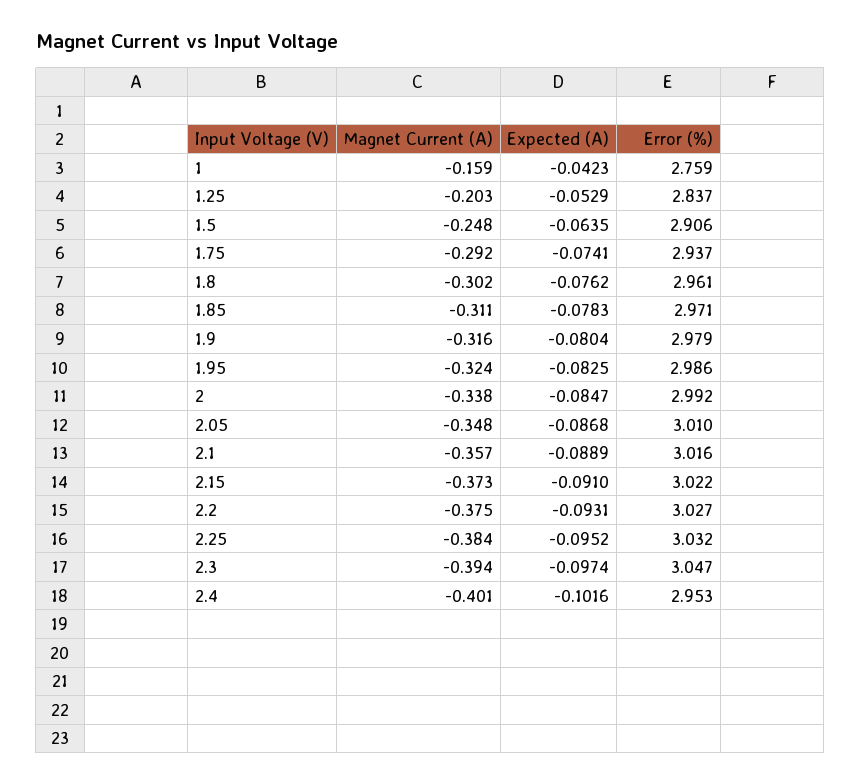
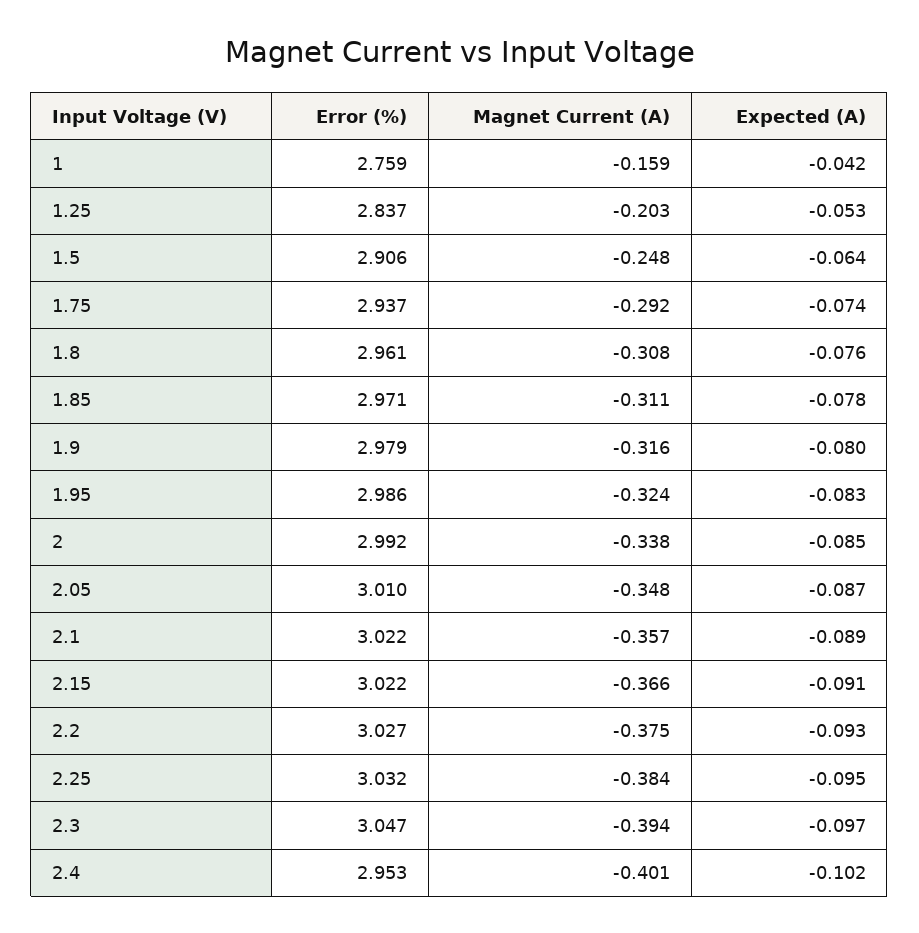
  {
    "Magnet Current (A)": {
      "1": -0.159,
      "1.25": -0.203,
      "1.5": -0.248,
      "1.75": -0.292,
-     "1.8": -0.302,
+     "1.8": -0.308,
      "1.85": -0.311,
      "1.9": -0.316,
      "1.95": -0.324,
      "2": -0.338,
      "2.05": -0.348,
      "2.1": -0.357,
-     "2.15": -0.373,
+     "2.15": -0.366,
      "2.2": -0.375,
      "2.25": -0.384,
      "2.3": -0.394,
      "2.4": -0.401
    },
    "Expected (A)": {
      "1": -0.0423,
      "1.25": -0.0529,
      "1.5": -0.0635,
      "1.75": -0.0741,
      "1.8": -0.0762,
      "1.85": -0.0783,
      "1.9": -0.0804,
      "1.95": -0.0825,
      "2": -0.0847,
      "2.05": -0.0868,
      "2.1": -0.0889,
      "2.15": -0.091,
      "2.2": -0.0931,
      "2.25": -0.0952,
      "2.3": -0.0974,
      "2.4": -0.1016
    },
    "Error (%)": {
      "1": 2.759,
      "1.25": 2.837,
      "1.5": 2.906,
      "1.75": 2.937,
      "1.8": 2.961,
      "1.85": 2.971,
      "1.9": 2.979,
      "1.95": 2.986,
      "2": 2.992,
      "2.05": 3.01,
-     "2.1": 3.016,
+     "2.1": 3.022,
      "2.15": 3.022,
      "2.2": 3.027,
      "2.25": 3.032,
      "2.3": 3.047,
      "2.4": 2.953
    }
  }

